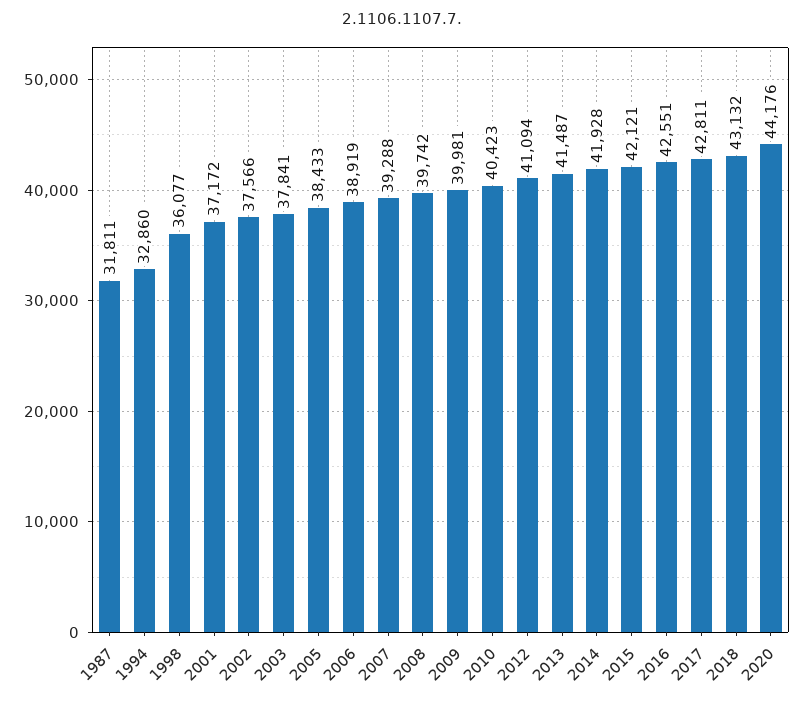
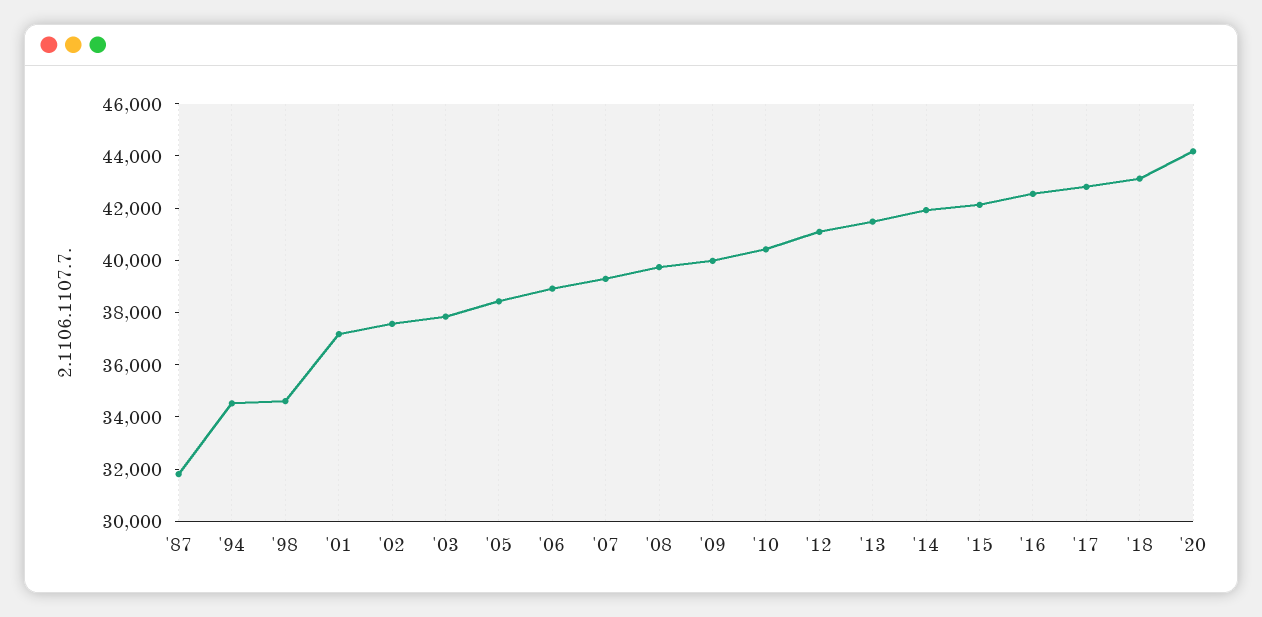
  {
    "1987": 31811,
-   "1994": 32860,
+   "1994": 34500,
-   "1998": 36077,
+   "1998": 34500,
    "2001": 37172,
    "2002": 37566,
    "2003": 37841,
    "2005": 38433,
    "2006": 38919,
    "2007": 39288,
    "2008": 39742,
    "2009": 39981,
    "2010": 40423,
    "2012": 41094,
    "2013": 41487,
    "2014": 41928,
    "2015": 42121,
    "2016": 42551,
    "2017": 42811,
    "2018": 43132,
    "2020": 44176
  }

